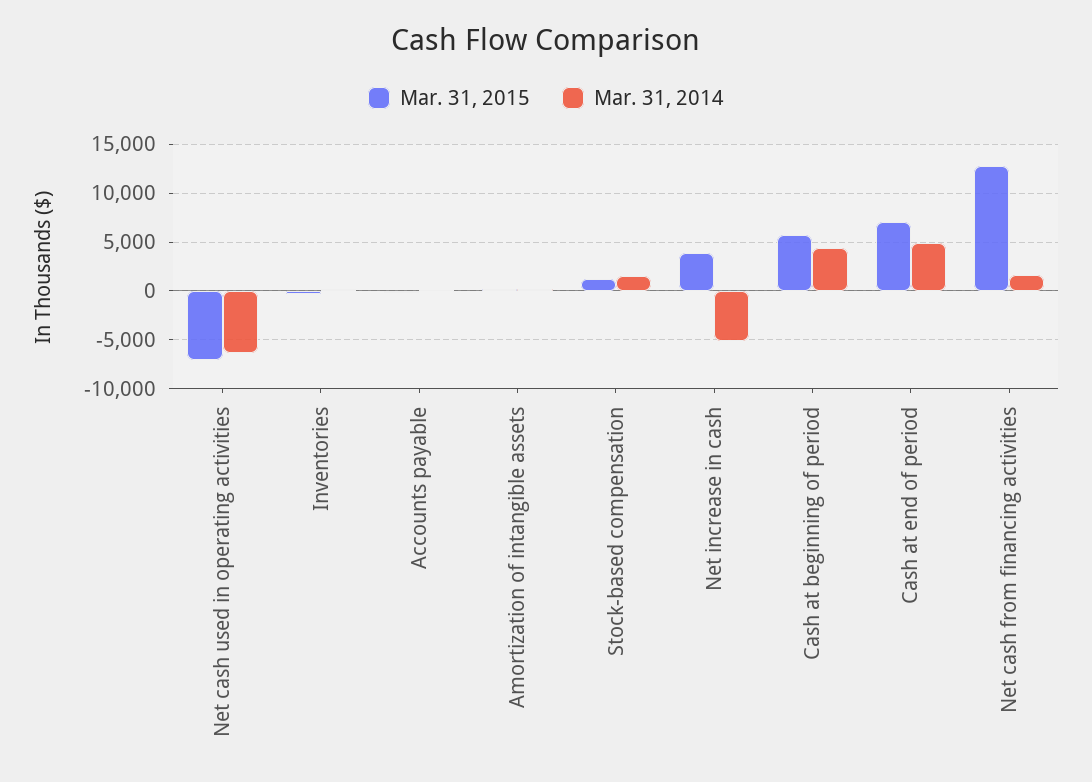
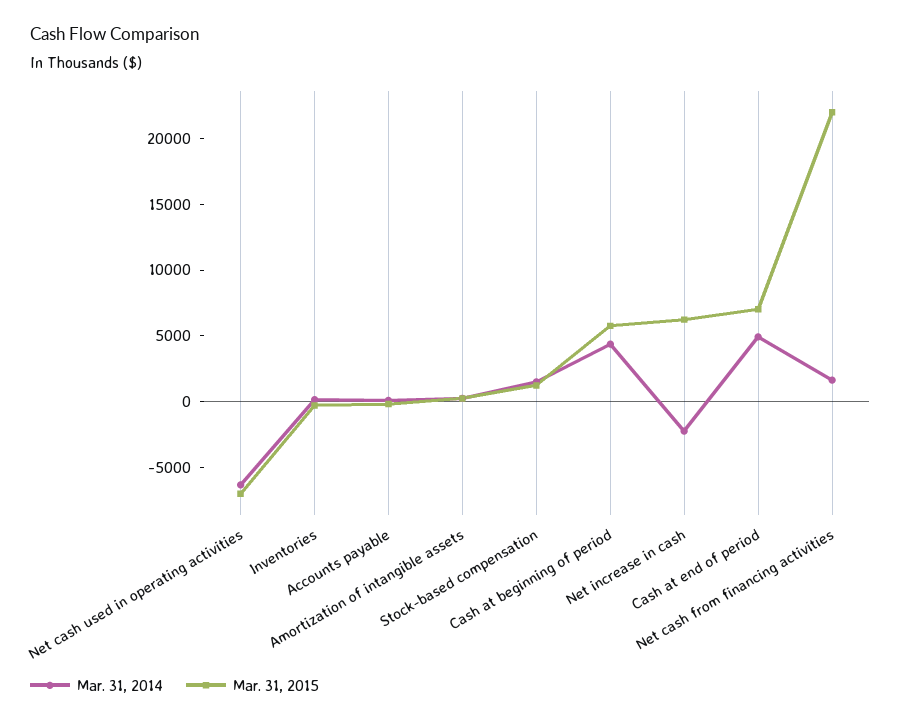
  {
    "Mar. 31, 2015": {
      "Net cash used in operating activities": -7000,
      "Inventories": 0,
      "Accounts payable": 0,
      "Amortization of intangible assets": 0,
      "Stock-based compensation": 1000,
-     "Net increase in cash": 4000,
+     "Net increase in cash": 6000,
      "Cash at beginning of period": 6000,
      "Cash at end of period": 7000,
-     "Net cash from financing activities": 13000
+     "Net cash from financing activities": 22000
    },
    "Mar. 31, 2014": {
      "Net cash used in operating activities": -6000,
      "Inventories": 0,
      "Accounts payable": 0,
      "Amortization of intangible assets": 0,
      "Stock-based compensation": 1000,
-     "Net increase in cash": -5000,
+     "Net increase in cash": -2000,
      "Cash at beginning of period": 4000,
      "Cash at end of period": 5000,
      "Net cash from financing activities": 2000
    }
  }

